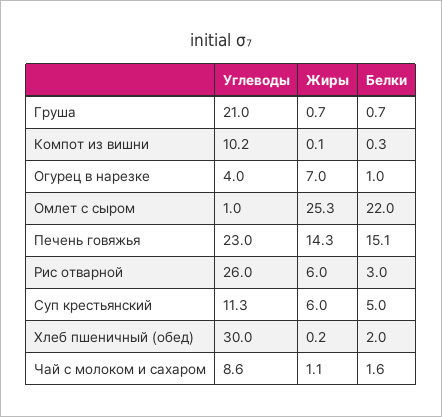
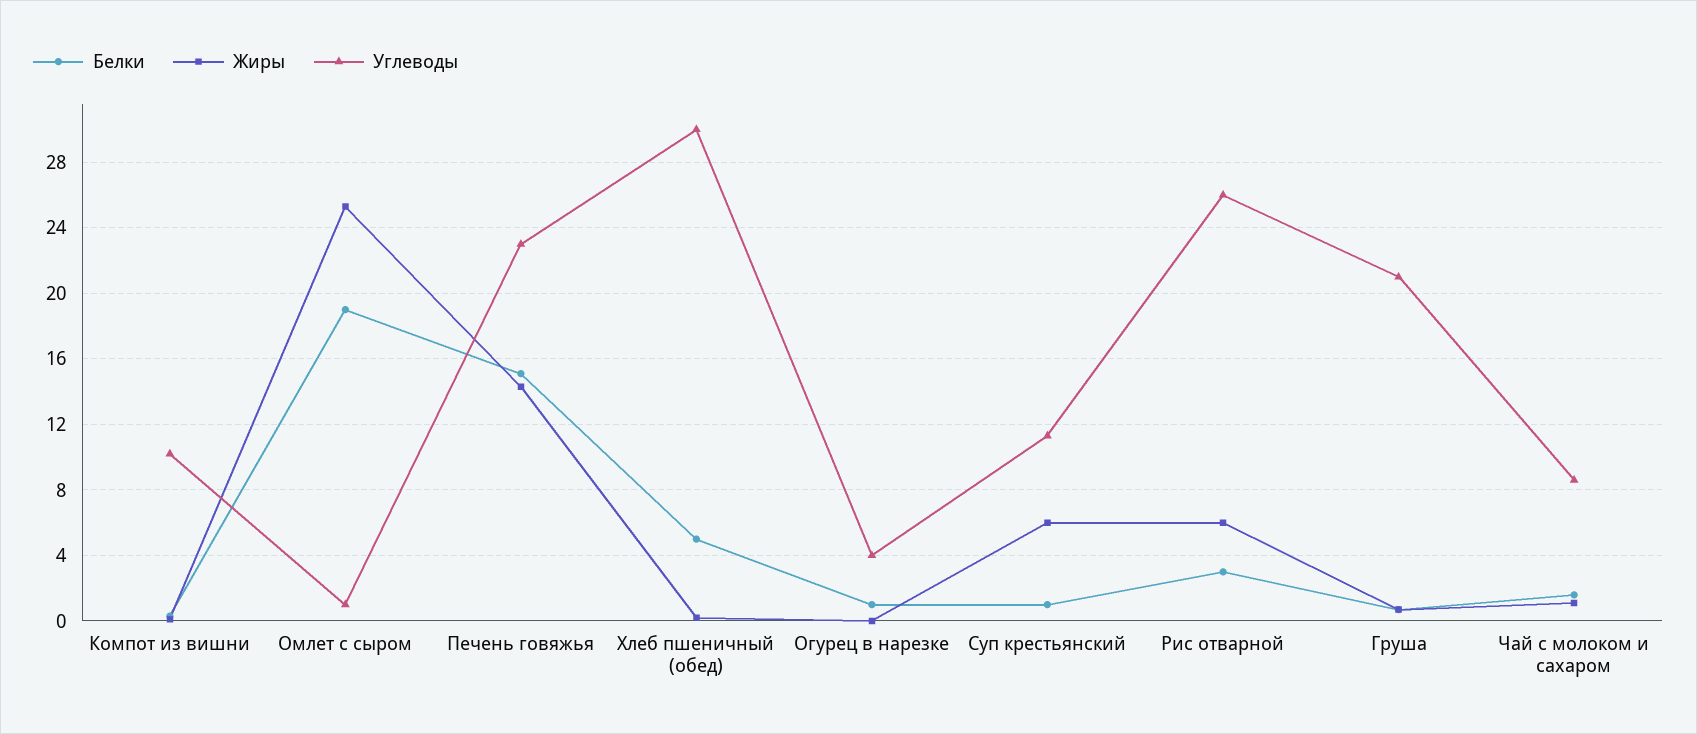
  {
    "Углеводы": {
      "Груша": 21,
      "Компот из вишни": 10.2,
      "Огурец в нарезке": 4,
      "Омлет с сыром": 1,
      "Печень говяжья": 23,
      "Рис отварной": 26,
      "Суп крестьянский": 11.3,
      "Хлеб пшеничный (обед)": 30,
      "Чай с молоком и сахаром": 8.6
    },
    "Жиры": {
      "Груша": 0.7,
      "Компот из вишни": 0.1,
-     "Огурец в нарезке": 7,
+     "Огурец в нарезке": 0,
      "Омлет с сыром": 25.3,
      "Печень говяжья": 14.3,
      "Рис отварной": 6,
      "Суп крестьянский": 6,
      "Хлеб пшеничный (обед)": 0.2,
      "Чай с молоком и сахаром": 1.1
    },
    "Белки": {
      "Груша": 0.7,
      "Компот из вишни": 0.3,
      "Огурец в нарезке": 1,
-     "Омлет с сыром": 22,
+     "Омлет с сыром": 19,
      "Печень говяжья": 15.1,
      "Рис отварной": 3,
-     "Суп крестьянский": 5,
+     "Суп крестьянский": 1,
-     "Хлеб пшеничный (обед)": 2,
+     "Хлеб пшеничный (обед)": 5,
      "Чай с молоком и сахаром": 1.6
    }
  }

